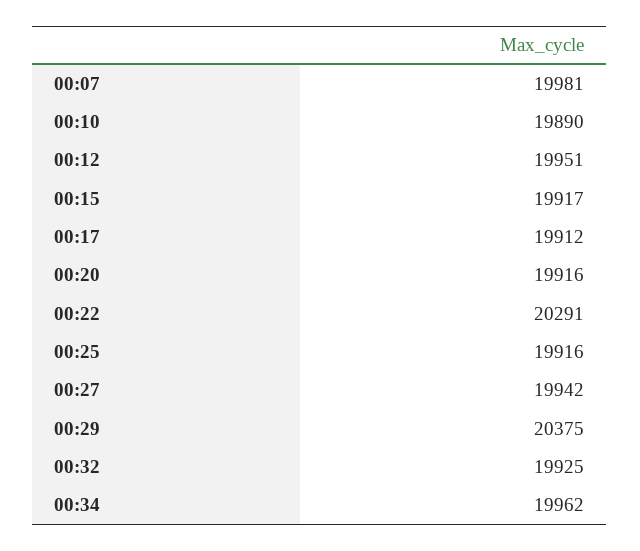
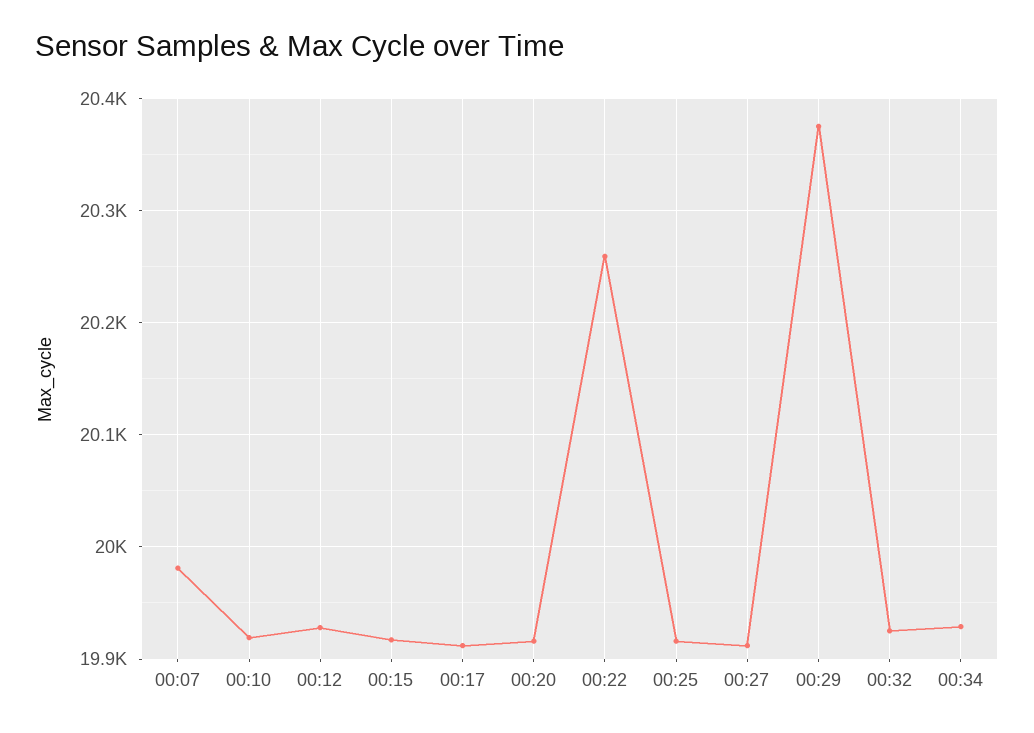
  {
    "00:07": 19981,
-   "00:10": 19890,
+   "00:10": 19920,
-   "00:12": 19951,
+   "00:12": 19930,
    "00:15": 19917,
    "00:17": 19912,
    "00:20": 19916,
-   "00:22": 20291,
+   "00:22": 20260,
    "00:25": 19916,
-   "00:27": 19942,
+   "00:27": 19910,
    "00:29": 20375,
    "00:32": 19925,
-   "00:34": 19962
+   "00:34": 19930
  }

